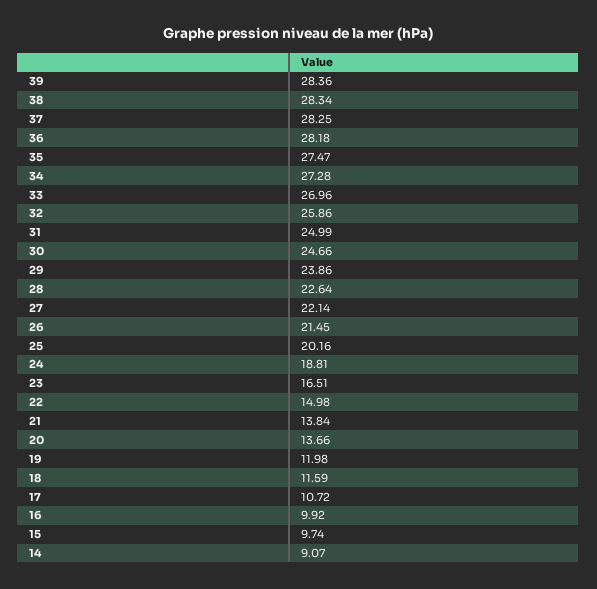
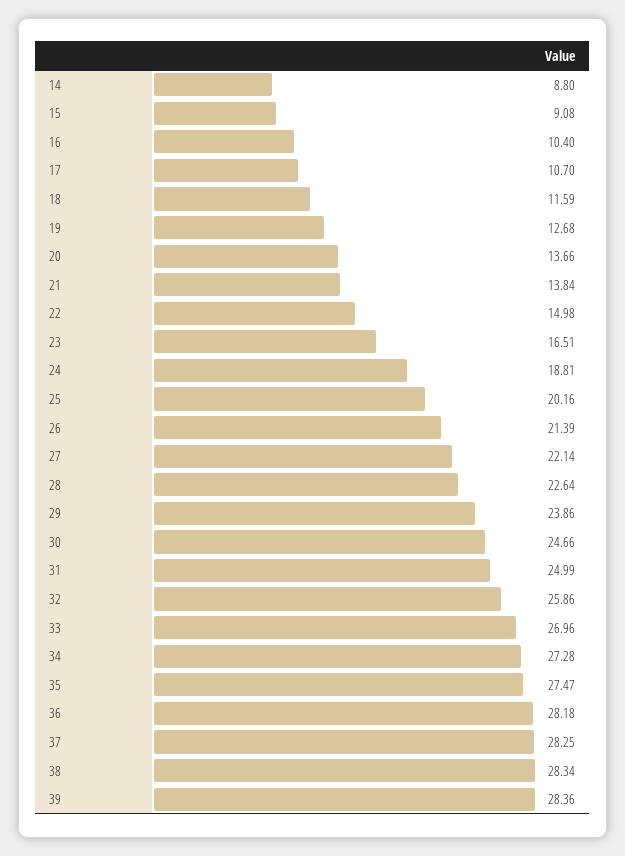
  {
    "39": 28.36,
    "38": 28.34,
    "37": 28.25,
    "36": 28.18,
    "35": 27.47,
    "34": 27.28,
    "33": 26.96,
    "32": 25.86,
    "31": 24.99,
    "30": 24.66,
    "29": 23.86,
    "28": 22.64,
    "27": 22.14,
-   "26": 21.45,
+   "26": 21.39,
    "25": 20.16,
    "24": 18.81,
    "23": 16.51,
    "22": 14.98,
    "21": 13.84,
    "20": 13.66,
-   "19": 11.98,
+   "19": 12.68,
    "18": 11.59,
-   "17": 10.72,
+   "17": 10.7,
-   "16": 9.92,
+   "16": 10.4,
-   "15": 9.74,
+   "15": 9.08,
-   "14": 9.07
+   "14": 8.8
  }

